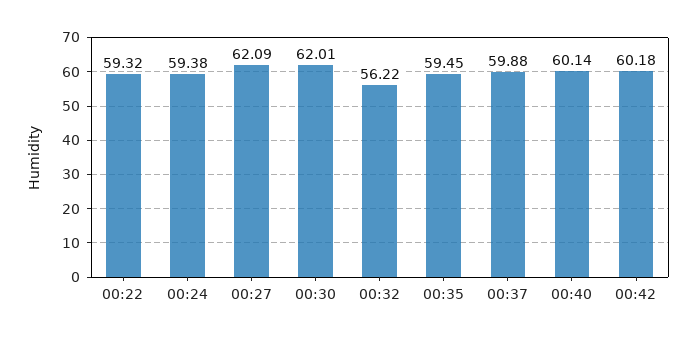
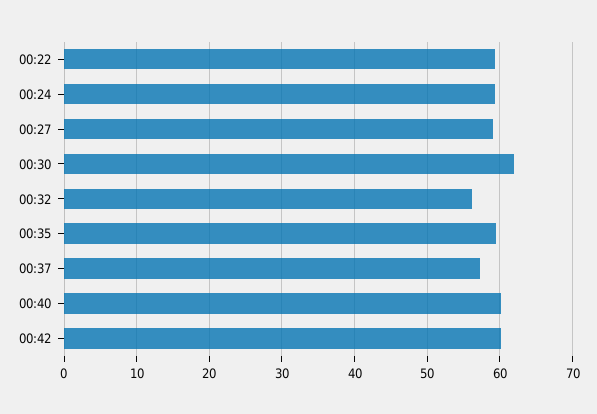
  {
    "00:22": 59.32,
    "00:24": 59.38,
-   "00:27": 62.09,
+   "00:27": 59,
    "00:30": 62.01,
    "00:32": 56.22,
    "00:35": 59.45,
-   "00:37": 59.88,
+   "00:37": 57,
    "00:40": 60.14,
    "00:42": 60.18
  }

